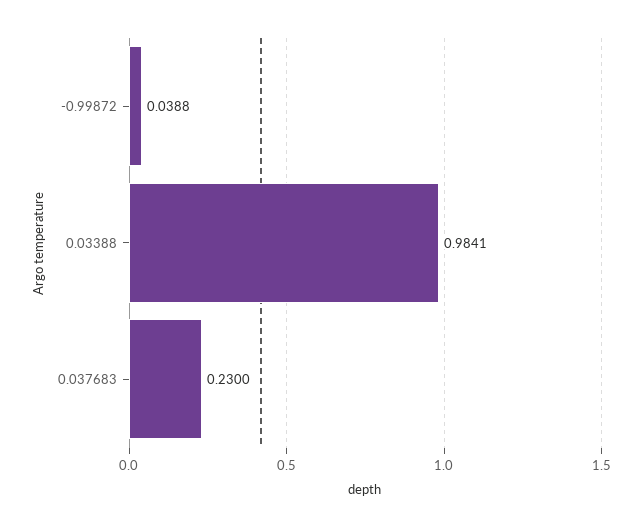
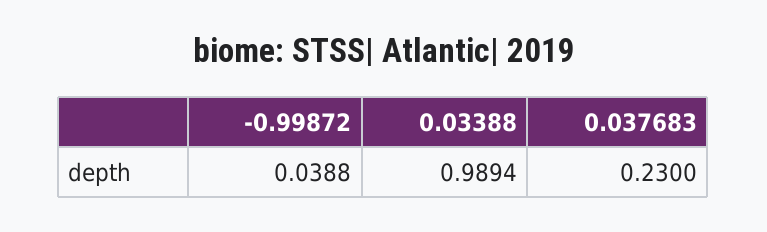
  {
    "-0.99872": 0.0388,
-   "0.03388": 0.9841,
+   "0.03388": 0.9894,
    "0.037683": 0.23
  }

